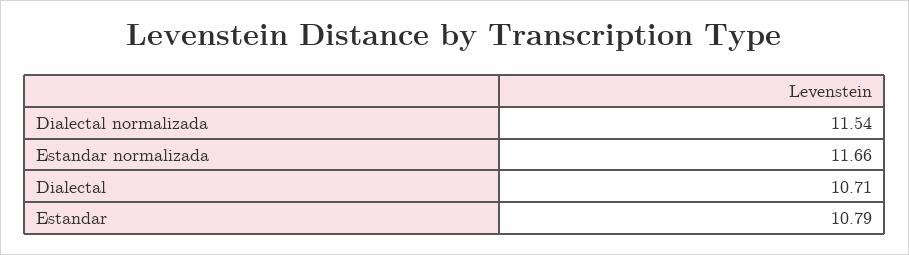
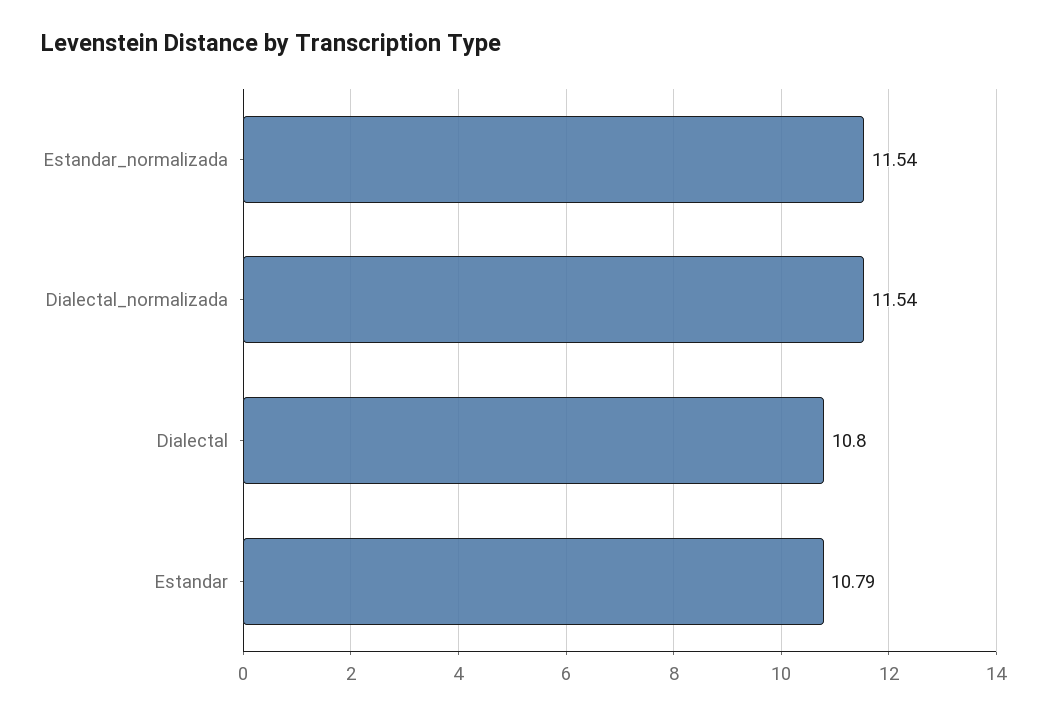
  {
    "Dialectal normalizada": 11.54,
-   "Estandar normalizada": 11.66,
+   "Estandar normalizada": 11.54,
-   "Dialectal": 10.71,
+   "Dialectal": 10.8,
    "Estandar": 10.79
  }

